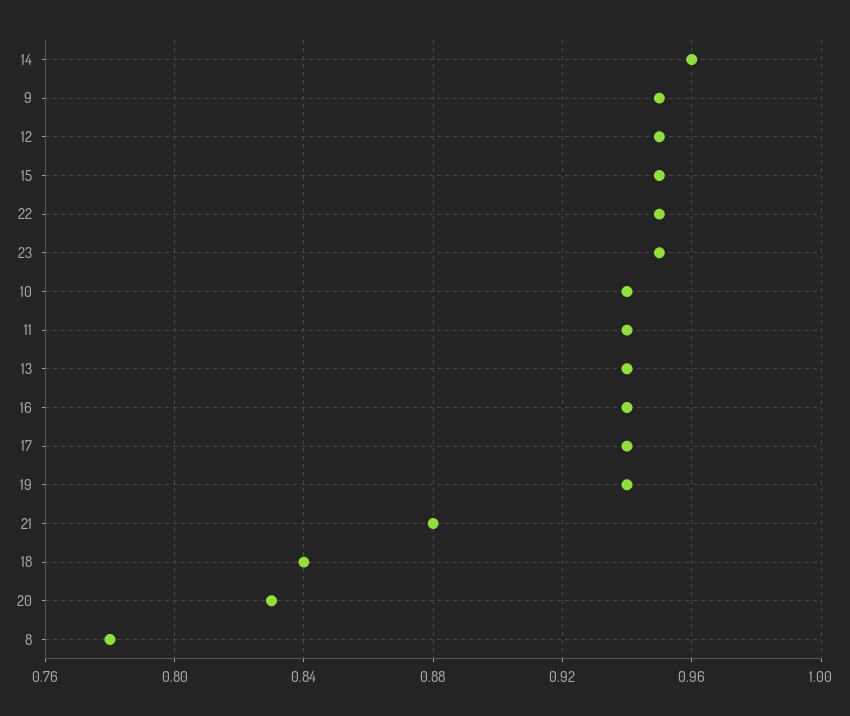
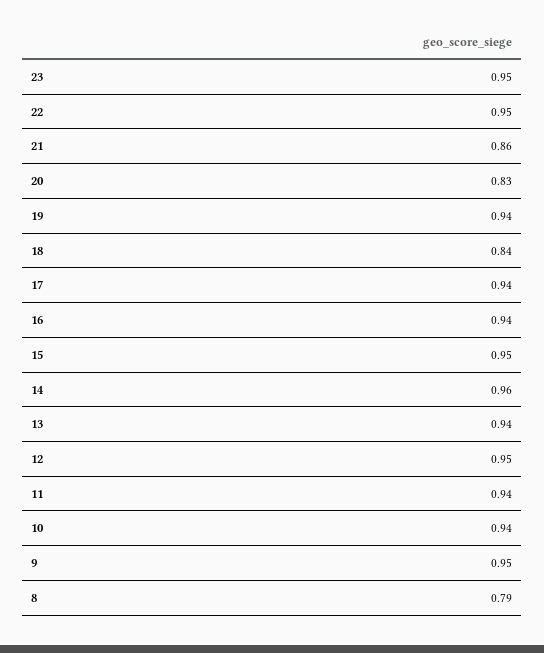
  {
    "14": 0.96,
    "9": 0.95,
    "12": 0.95,
    "15": 0.95,
    "22": 0.95,
    "23": 0.95,
    "10": 0.94,
    "11": 0.94,
    "13": 0.94,
    "16": 0.94,
    "17": 0.94,
    "19": 0.94,
-   "21": 0.88,
+   "21": 0.86,
    "18": 0.84,
    "20": 0.83,
-   "8": 0.78
+   "8": 0.79
  }

